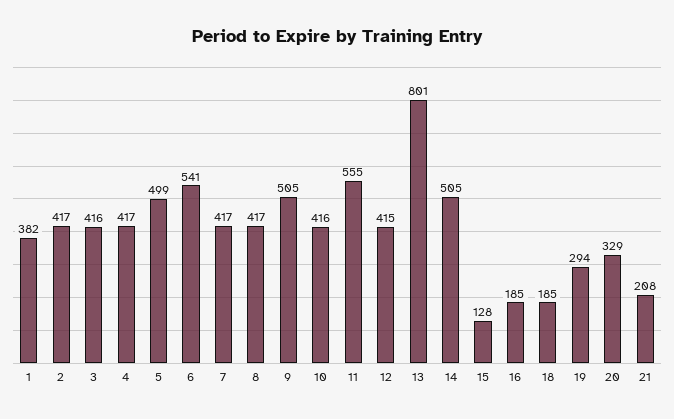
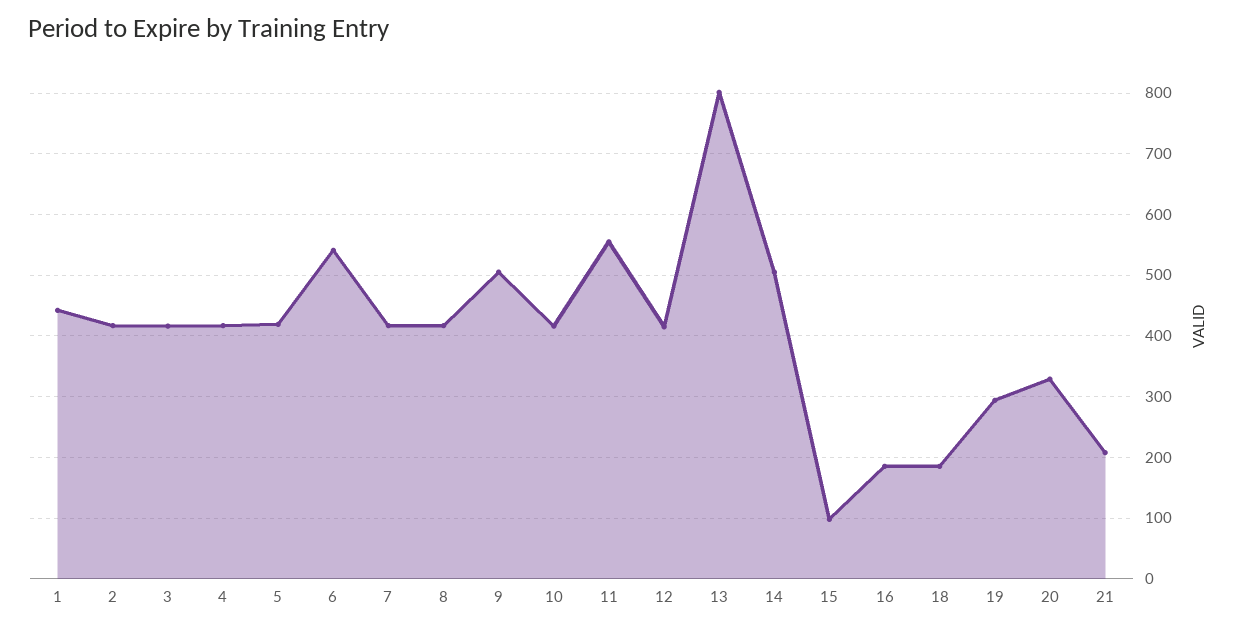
  {
-   "1": 382,
+   "1": 440,
    "2": 417,
    "3": 416,
    "4": 417,
-   "5": 499,
+   "5": 420,
    "6": 541,
    "7": 417,
    "8": 417,
    "9": 505,
    "10": 416,
    "11": 555,
    "12": 415,
    "13": 801,
    "14": 505,
-   "15": 128,
+   "15": 100,
    "16": 185,
    "18": 185,
    "19": 294,
    "20": 329,
    "21": 208
  }

